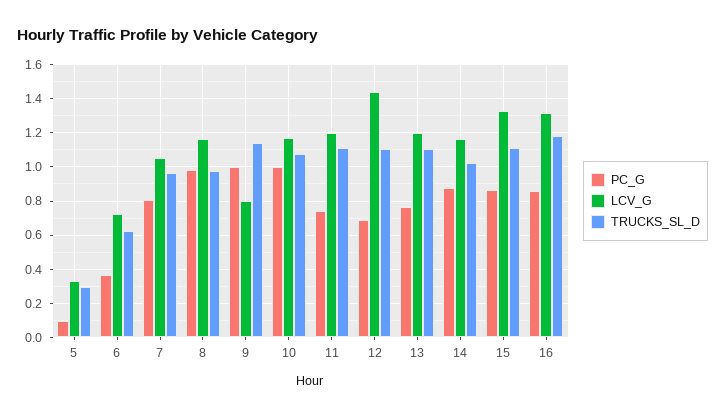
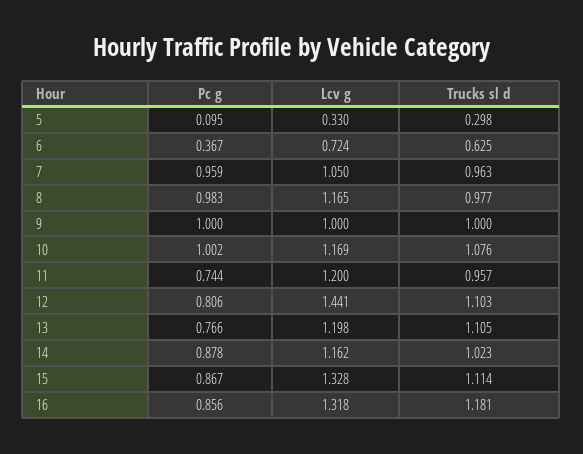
  {
    "PC_G": {
      "5": 0.095,
      "6": 0.367,
-     "7": 0.8,
+     "7": 0.959,
      "8": 0.983,
      "9": 1,
      "10": 1.002,
      "11": 0.744,
-     "12": 0.7,
+     "12": 0.806,
      "13": 0.766,
      "14": 0.878,
      "15": 0.867,
      "16": 0.856
    },
    "LCV_G": {
      "5": 0.33,
      "6": 0.724,
      "7": 1.05,
      "8": 1.165,
-     "9": 0.8,
+     "9": 1,
      "10": 1.169,
      "11": 1.2,
      "12": 1.441,
      "13": 1.198,
      "14": 1.162,
      "15": 1.328,
      "16": 1.318
    },
    "TRUCKS_SL_D": {
      "5": 0.298,
      "6": 0.625,
      "7": 0.963,
      "8": 0.977,
-     "9": 1.15,
+     "9": 1,
      "10": 1.076,
-     "11": 1.1,
+     "11": 0.957,
      "12": 1.103,
      "13": 1.105,
      "14": 1.023,
      "15": 1.114,
      "16": 1.181
    }
  }

